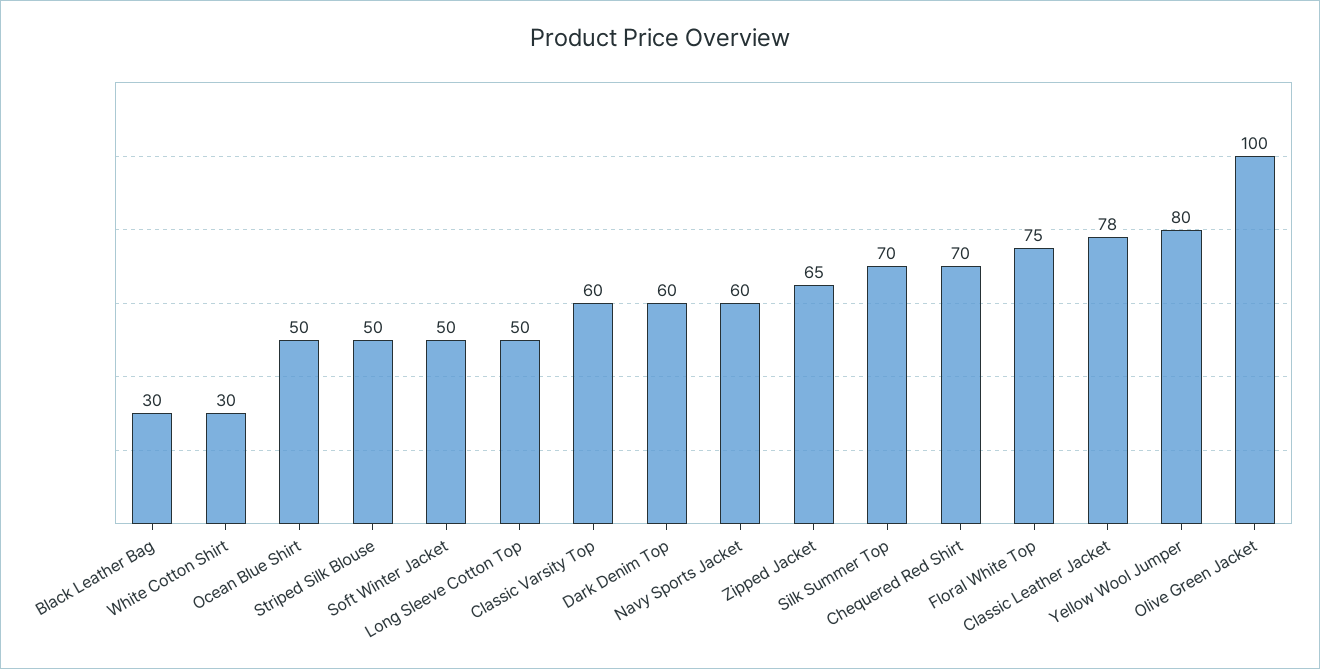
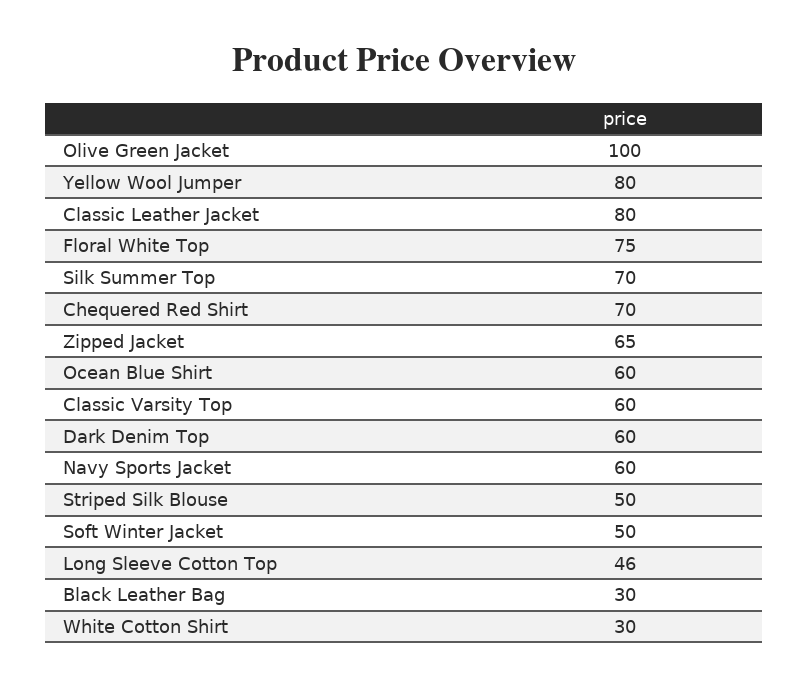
  {
    "Black Leather Bag": 30,
    "White Cotton Shirt": 30,
-   "Ocean Blue Shirt": 50,
+   "Ocean Blue Shirt": 60,
    "Striped Silk Blouse": 50,
    "Soft Winter Jacket": 50,
-   "Long Sleeve Cotton Top": 50,
+   "Long Sleeve Cotton Top": 46,
    "Classic Varsity Top": 60,
    "Dark Denim Top": 60,
    "Navy Sports Jacket": 60,
    "Zipped Jacket": 65,
    "Silk Summer Top": 70,
    "Chequered Red Shirt": 70,
    "Floral White Top": 75,
-   "Classic Leather Jacket": 78,
+   "Classic Leather Jacket": 80,
    "Yellow Wool Jumper": 80,
    "Olive Green Jacket": 100
  }

